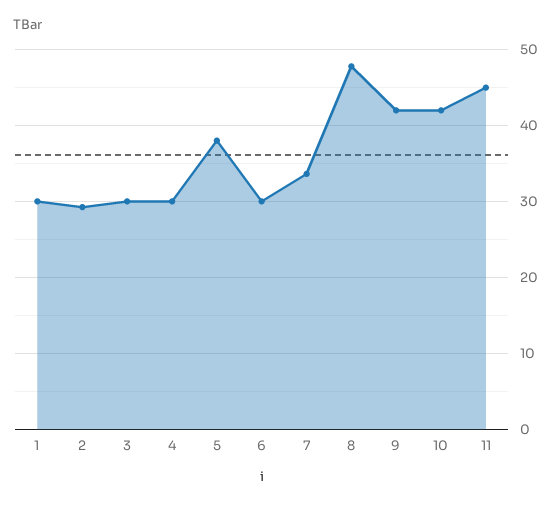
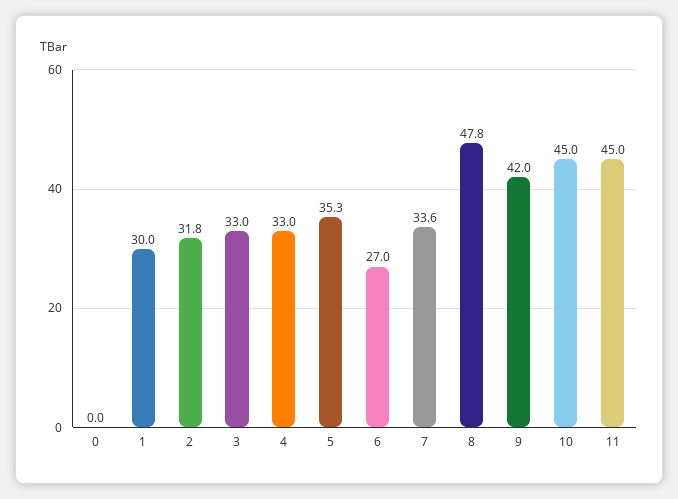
  {
    "1": 30,
-   "2": 29,
+   "2": 31.8,
-   "3": 30,
+   "3": 33,
-   "4": 30,
+   "4": 33,
-   "5": 38,
+   "5": 35.3,
-   "6": 30,
+   "6": 27,
    "7": 33.6,
    "8": 47.8,
    "9": 42,
-   "10": 42,
+   "10": 45,
-   "11": 45
+   "11": 45,
+   "0": 0
  }

